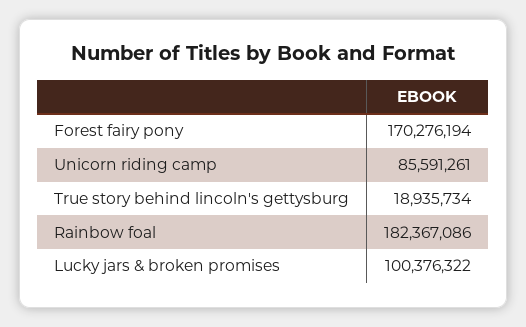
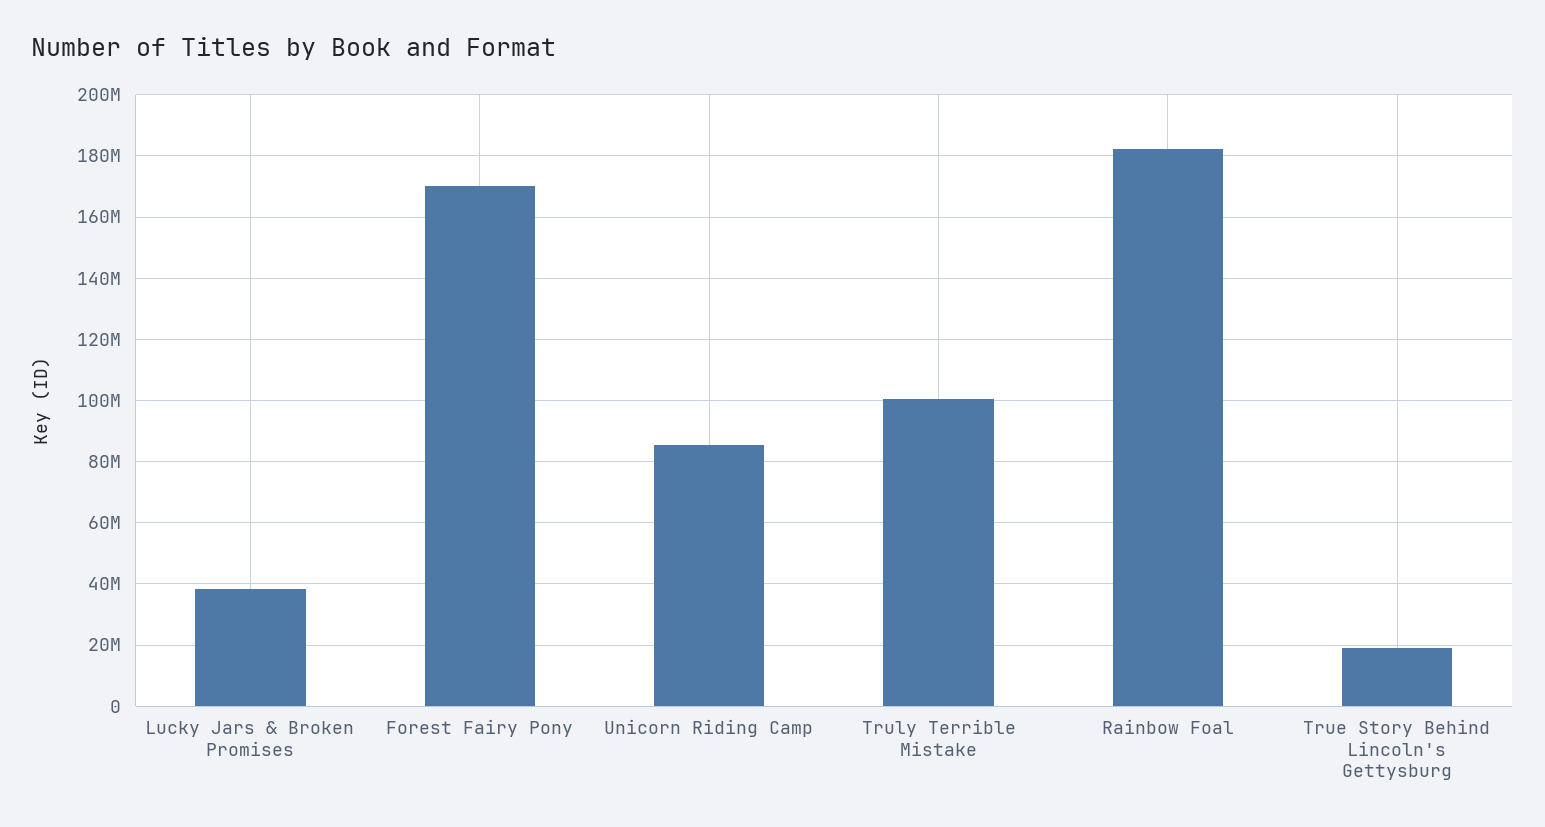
  {
    "Forest fairy pony": 170276194,
    "Unicorn riding camp": 85591261,
    "True story behind lincoln's gettysburg": 18935734,
    "Rainbow foal": 182367086,
-   "Lucky jars & broken promises": 100376322
+   "Lucky jars & broken promises": 38000000,
+   "Truly Terrible Mistake": 100000000
  }

